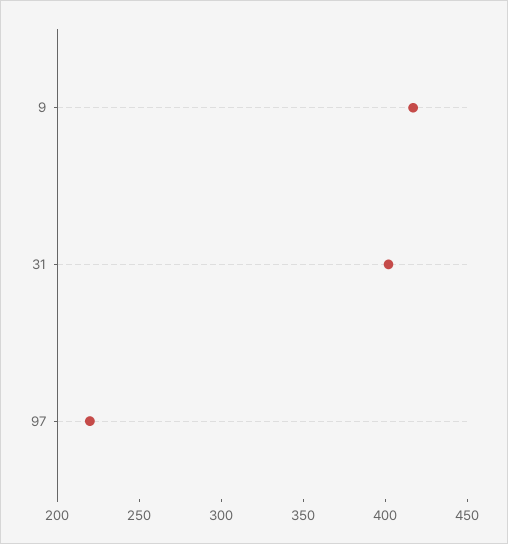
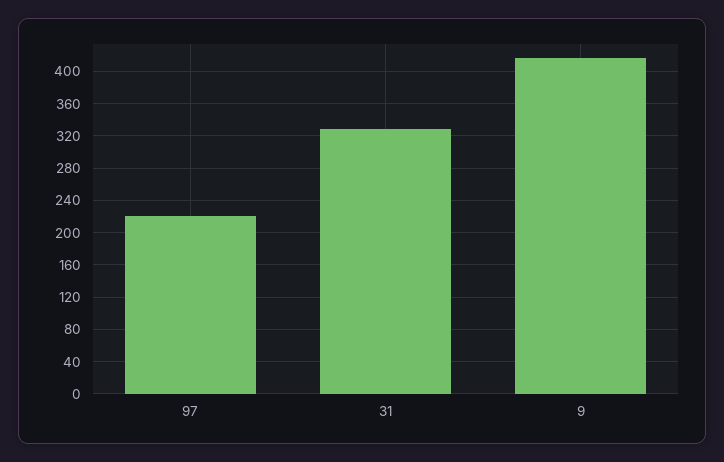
  {
    "9": 420,
-   "31": 400,
+   "31": 330,
    "97": 220
  }

